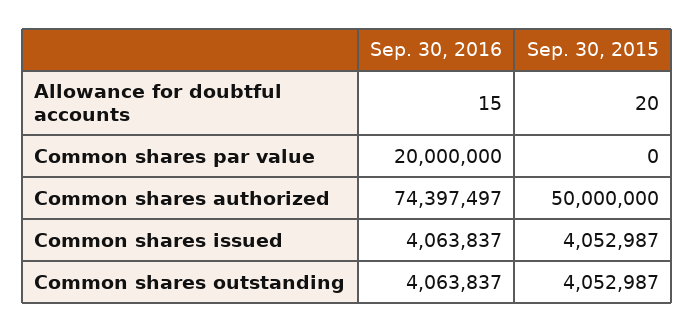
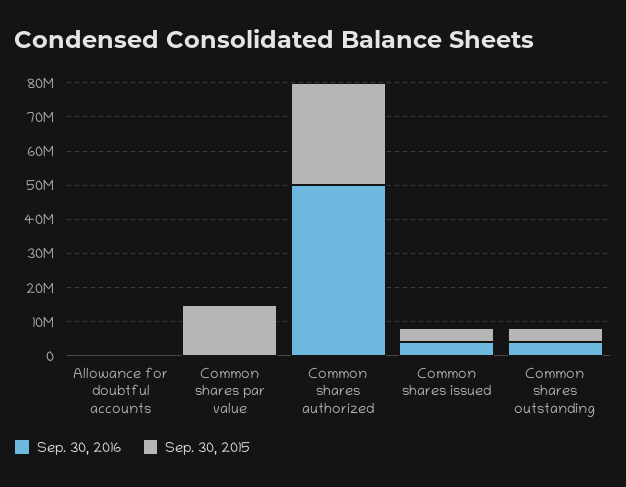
  {
    "Sep. 30, 2016": {
      "Allowance for doubtful accounts": 15,
-     "Common shares par value": 20000000,
+     "Common shares par value": 0,
-     "Common shares authorized": 74397497,
+     "Common shares authorized": 50000000,
      "Common shares issued": 4063837,
      "Common shares outstanding": 4063837
    },
    "Sep. 30, 2015": {
      "Allowance for doubtful accounts": 20,
-     "Common shares par value": 0,
+     "Common shares par value": 15000000,
-     "Common shares authorized": 50000000,
+     "Common shares authorized": 30000000,
      "Common shares issued": 4052987,
      "Common shares outstanding": 4052987
    }
  }

